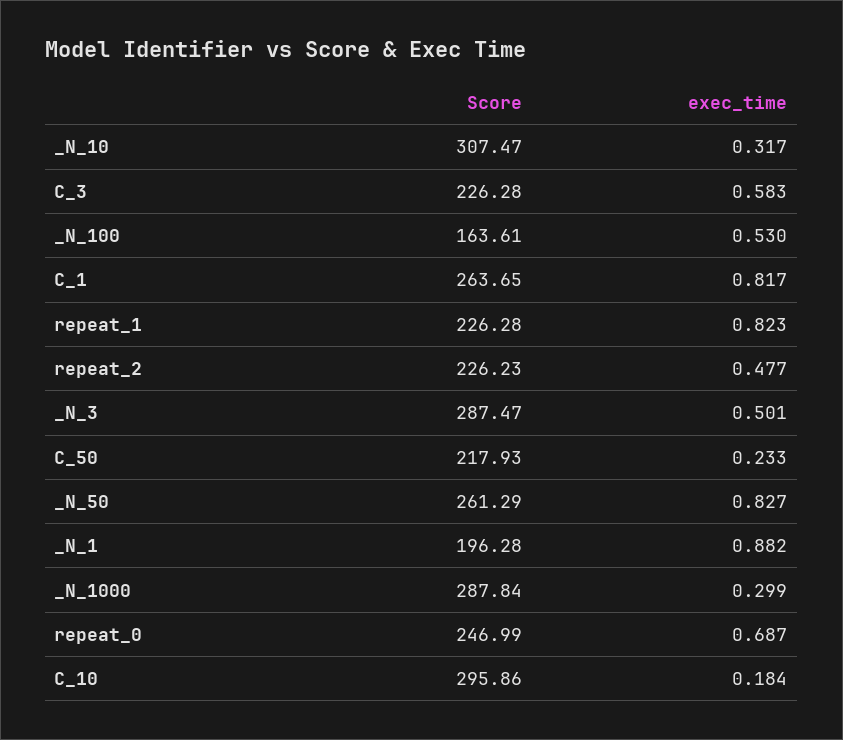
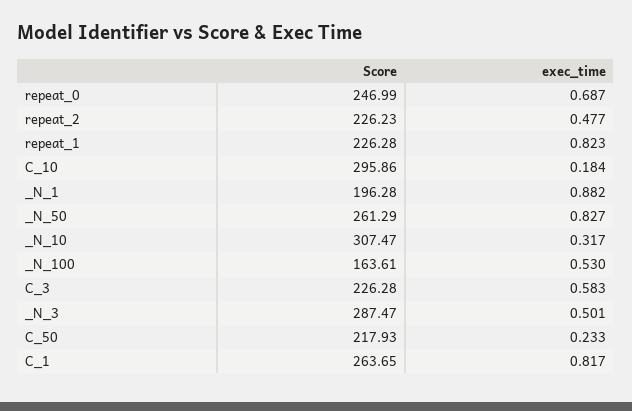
  {
    "Score": {
      "_N_10": 307.47,
      "C_3": 226.28,
      "_N_100": 163.61,
      "C_1": 263.65,
      "repeat_1": 226.28,
      "repeat_2": 226.23,
      "_N_3": 287.47,
      "C_50": 217.93,
      "_N_50": 261.29,
      "_N_1": 196.28,
-     "_N_1000": 287.84,
      "repeat_0": 246.99,
      "C_10": 295.86
    },
    "exec_time": {
      "_N_10": 0.317,
      "C_3": 0.583,
      "_N_100": 0.53,
      "C_1": 0.817,
      "repeat_1": 0.823,
      "repeat_2": 0.477,
      "_N_3": 0.501,
      "C_50": 0.233,
      "_N_50": 0.827,
      "_N_1": 0.882,
-     "_N_1000": 0.299,
      "repeat_0": 0.687,
      "C_10": 0.184
    }
  }

